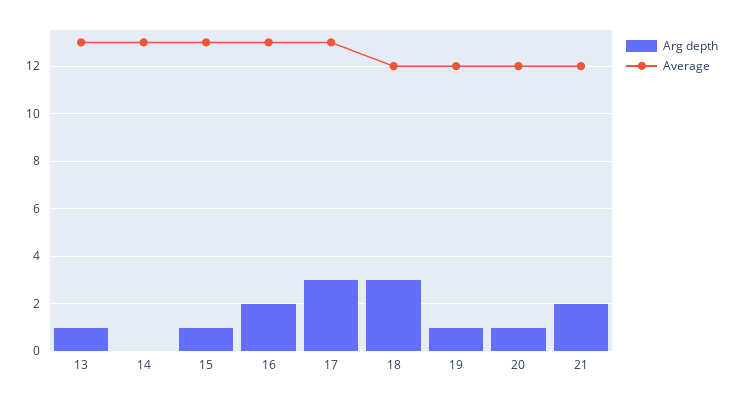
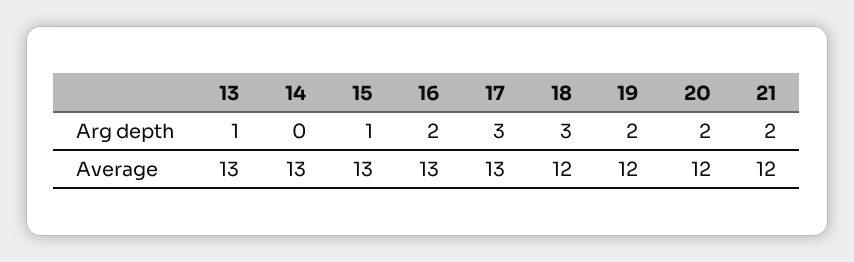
  {
    "Arg depth": {
      "13": 1,
      "14": 0,
      "15": 1,
      "16": 2,
      "17": 3,
      "18": 3,
-     "19": 1,
+     "19": 2,
-     "20": 1,
+     "20": 2,
      "21": 2
    },
    "Average": {
      "13": 13,
      "14": 13,
      "15": 13,
      "16": 13,
      "17": 13,
      "18": 12,
      "19": 12,
      "20": 12,
      "21": 12
    }
  }

